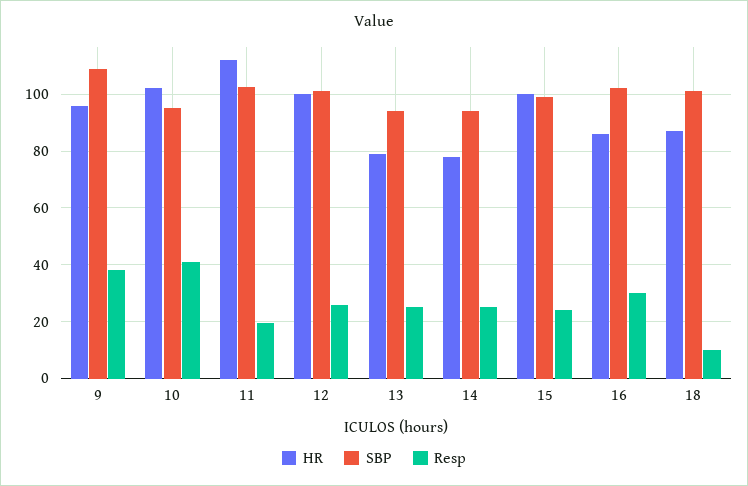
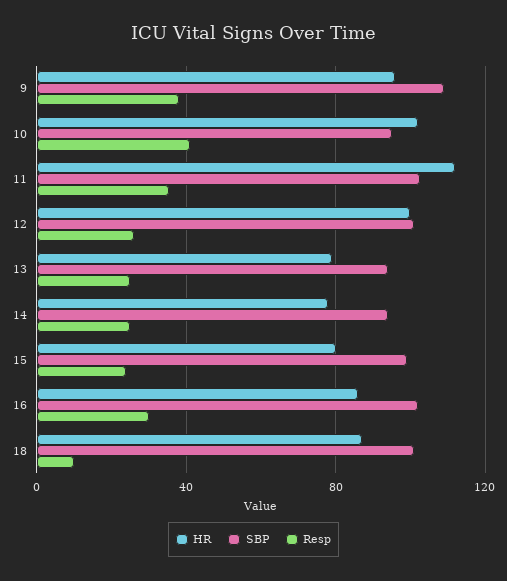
  {
    "HR": {
      "9": 95,
      "10": 102.5,
      "11": 112.5,
      "12": 100,
      "13": 80,
      "14": 77.5,
-     "15": 100,
+     "15": 80,
      "16": 85,
      "18": 87.5
    },
    "SBP": {
      "9": 110,
      "10": 95,
      "11": 102.5,
      "12": 100,
      "13": 95,
      "14": 95,
      "15": 100,
      "16": 102.5,
      "18": 100
    },
    "Resp": {
      "9": 37.5,
      "10": 40,
-     "11": 20,
+     "11": 35,
      "12": 25,
      "13": 25,
      "14": 25,
      "15": 25,
      "16": 30,
      "18": 10
    }
  }

